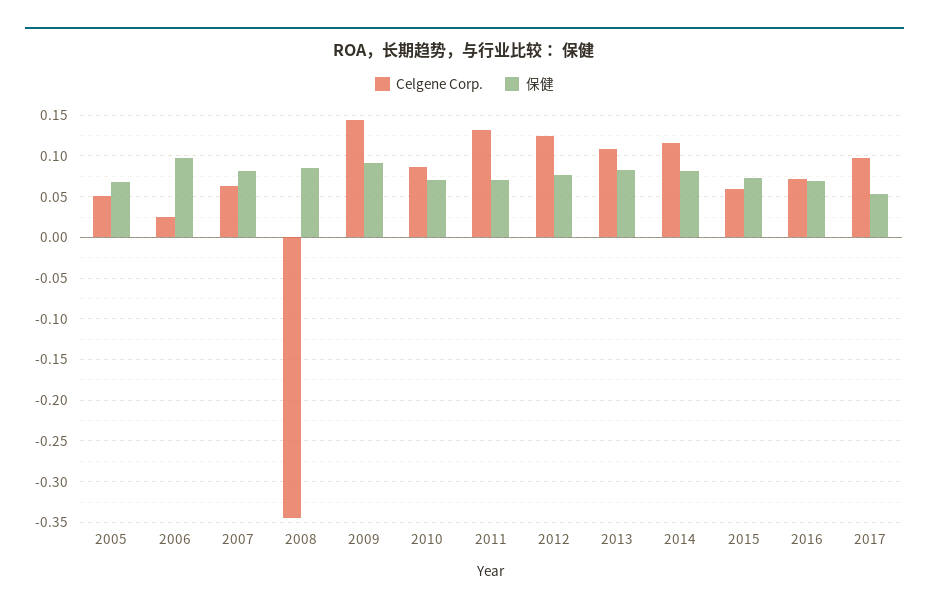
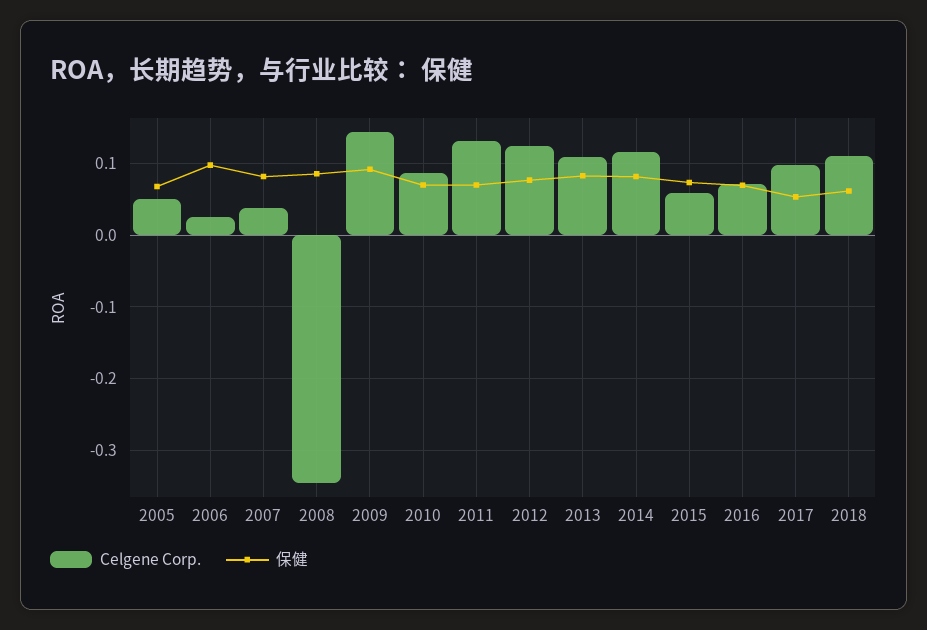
  {
    "Celgene Corp.": {
      "2005": 0.05,
      "2006": 0.03,
-     "2007": 0.06,
+     "2007": 0.04,
      "2008": -0.35,
      "2009": 0.14,
      "2010": 0.09,
      "2011": 0.13,
      "2012": 0.12,
      "2013": 0.11,
      "2014": 0.12,
      "2015": 0.06,
      "2016": 0.07,
-     "2017": 0.1
+     "2017": 0.1,
+     "2018": 0.11
    },
    "保健": {
      "2005": 0.07,
      "2006": 0.1,
      "2007": 0.08,
      "2008": 0.09,
      "2009": 0.09,
      "2010": 0.07,
      "2011": 0.07,
      "2012": 0.08,
      "2013": 0.08,
      "2014": 0.08,
      "2015": 0.07,
      "2016": 0.07,
-     "2017": 0.05
+     "2017": 0.05,
+     "2018": 0.06
    }
  }

